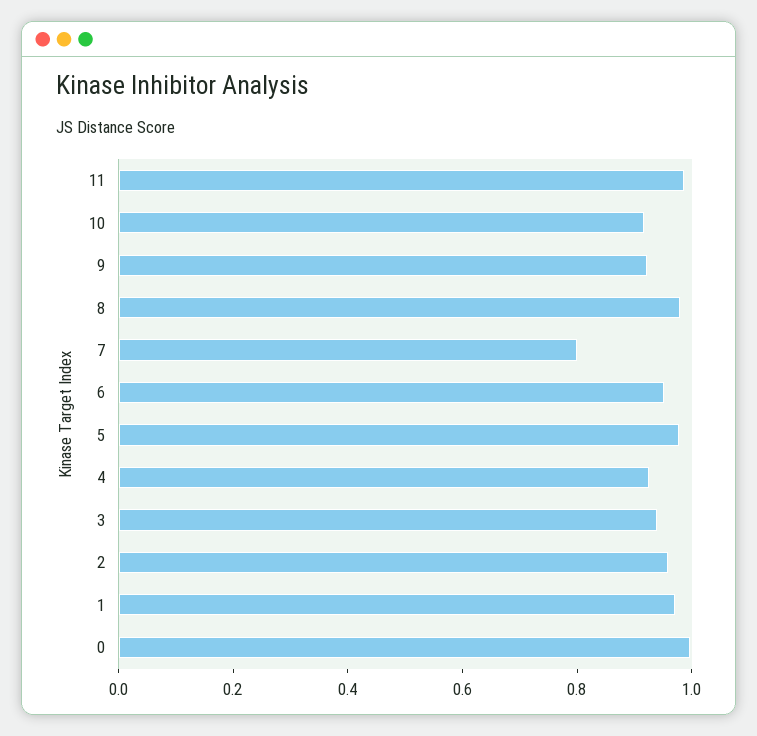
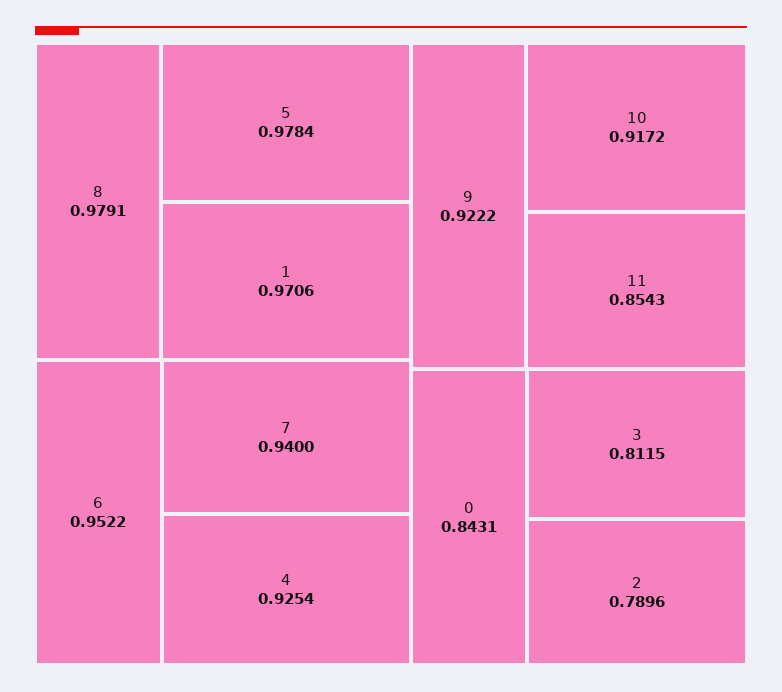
  {
-   "11": 1,
+   "11": 0.8543,
    "10": 0.9172,
    "9": 0.9222,
    "8": 0.9791,
-   "7": 0.8,
+   "7": 0.94,
    "6": 0.9522,
    "5": 0.9784,
    "4": 0.9254,
-   "3": 0.95,
+   "3": 0.8115,
-   "2": 0.95,
+   "2": 0.7896,
    "1": 0.9706,
-   "0": 1
+   "0": 0.8431
  }

